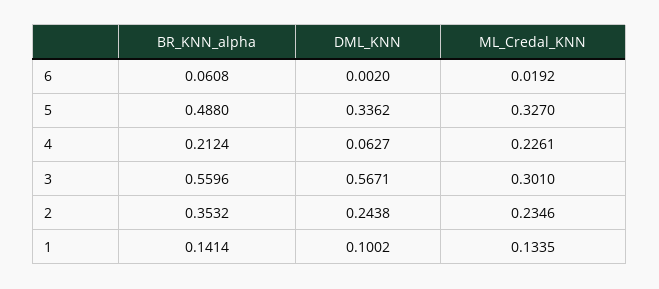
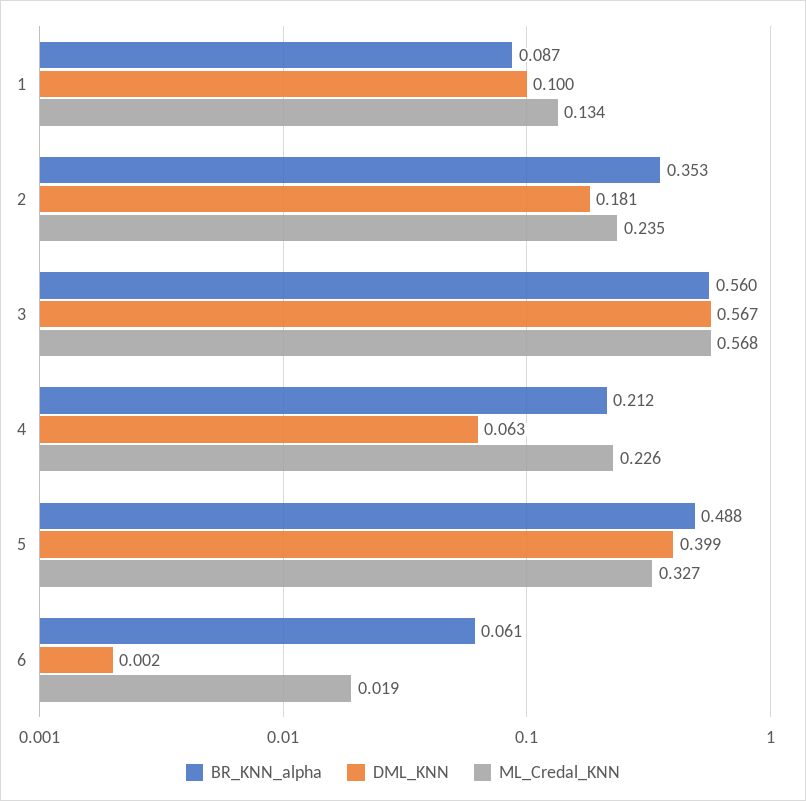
  {
    "BR_KNN_alpha": {
      "6": 0.0608,
      "5": 0.488,
      "4": 0.2124,
      "3": 0.5596,
      "2": 0.3532,
-     "1": 0.1414
+     "1": 0.087
    },
    "DML_KNN": {
      "6": 0.002,
-     "5": 0.3362,
+     "5": 0.399,
      "4": 0.0627,
      "3": 0.5671,
-     "2": 0.2438,
+     "2": 0.181,
      "1": 0.1002
    },
    "ML_Credal_KNN": {
      "6": 0.0192,
      "5": 0.327,
      "4": 0.2261,
-     "3": 0.301,
+     "3": 0.568,
      "2": 0.2346,
      "1": 0.1335
    }
  }

